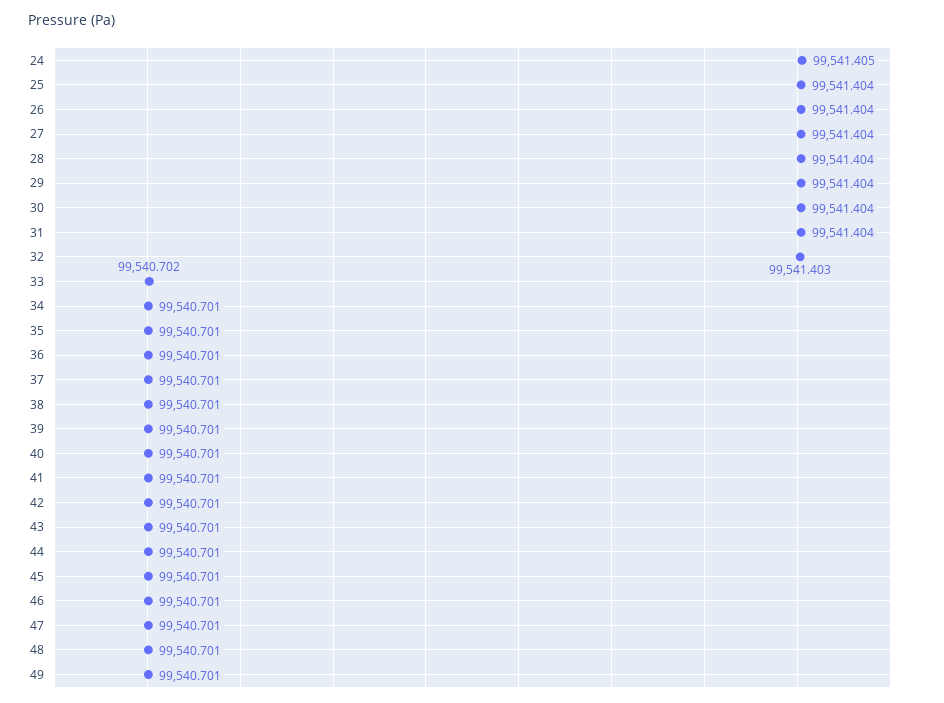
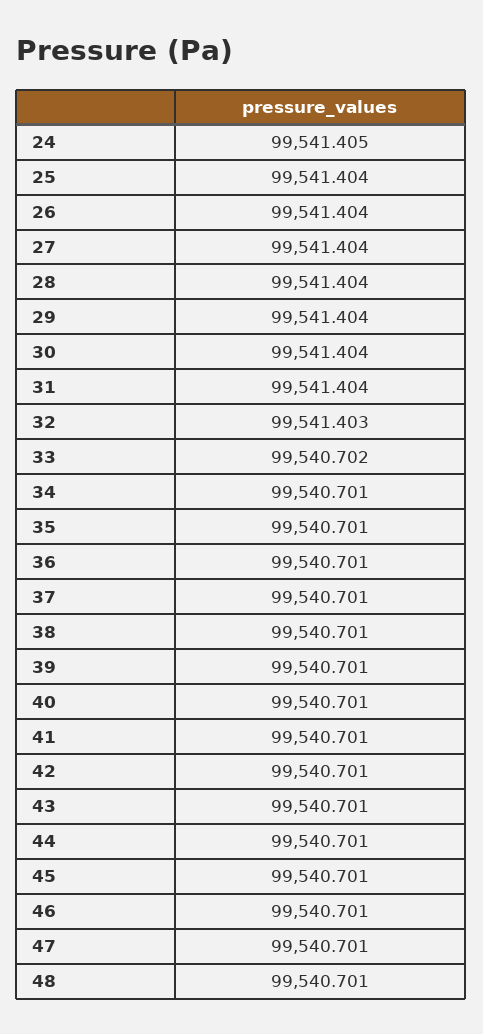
  {
    "24": 99541.405,
    "25": 99541.404,
    "26": 99541.404,
    "27": 99541.404,
    "28": 99541.404,
    "29": 99541.404,
    "30": 99541.404,
    "31": 99541.404,
    "32": 99541.403,
    "33": 99540.702,
    "34": 99540.701,
    "35": 99540.701,
    "36": 99540.701,
    "37": 99540.701,
    "38": 99540.701,
    "39": 99540.701,
    "40": 99540.701,
    "41": 99540.701,
    "42": 99540.701,
    "43": 99540.701,
    "44": 99540.701,
    "45": 99540.701,
    "46": 99540.701,
    "47": 99540.701,
-   "48": 99540.701,
+   "48": 99540.701
-   "49": 99540.701
  }

